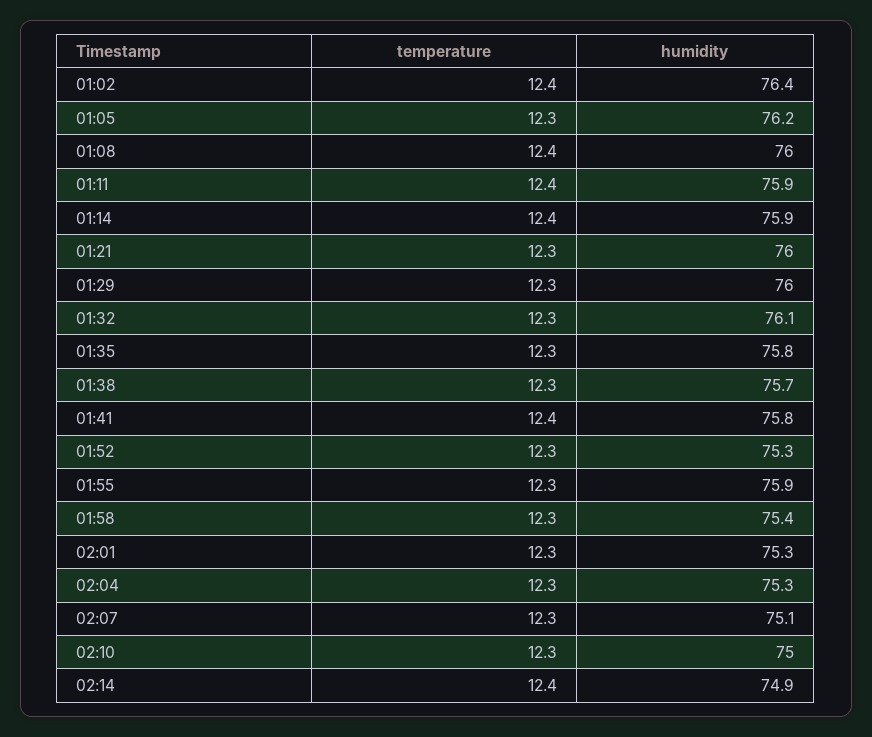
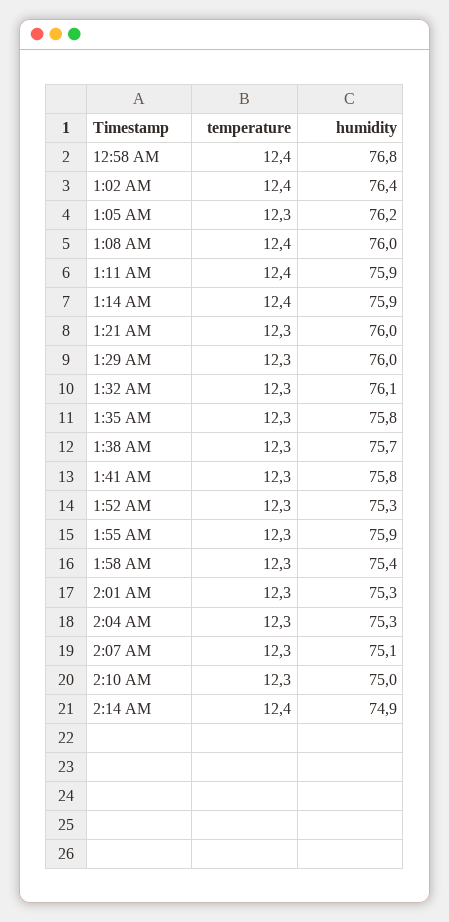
  {
    "temperature": {
      "01:02": 12.4,
      "01:05": 12.3,
      "01:08": 12.4,
      "01:11": 12.4,
      "01:14": 12.4,
      "01:21": 12.3,
      "01:29": 12.3,
      "01:32": 12.3,
      "01:35": 12.3,
      "01:38": 12.3,
-     "01:41": 12.4,
+     "01:41": 12.3,
      "01:52": 12.3,
      "01:55": 12.3,
      "01:58": 12.3,
      "02:01": 12.3,
      "02:04": 12.3,
      "02:07": 12.3,
      "02:10": 12.3,
-     "02:14": 12.4
+     "02:14": 12.4,
+     "12:58 AM": 12.4
    },
    "humidity": {
      "01:02": 76.4,
      "01:05": 76.2,
      "01:08": 76,
      "01:11": 75.9,
      "01:14": 75.9,
      "01:21": 76,
      "01:29": 76,
      "01:32": 76.1,
      "01:35": 75.8,
      "01:38": 75.7,
      "01:41": 75.8,
      "01:52": 75.3,
      "01:55": 75.9,
      "01:58": 75.4,
      "02:01": 75.3,
      "02:04": 75.3,
      "02:07": 75.1,
      "02:10": 75,
-     "02:14": 74.9
+     "02:14": 74.9,
+     "12:58 AM": 76.8
    }
  }

